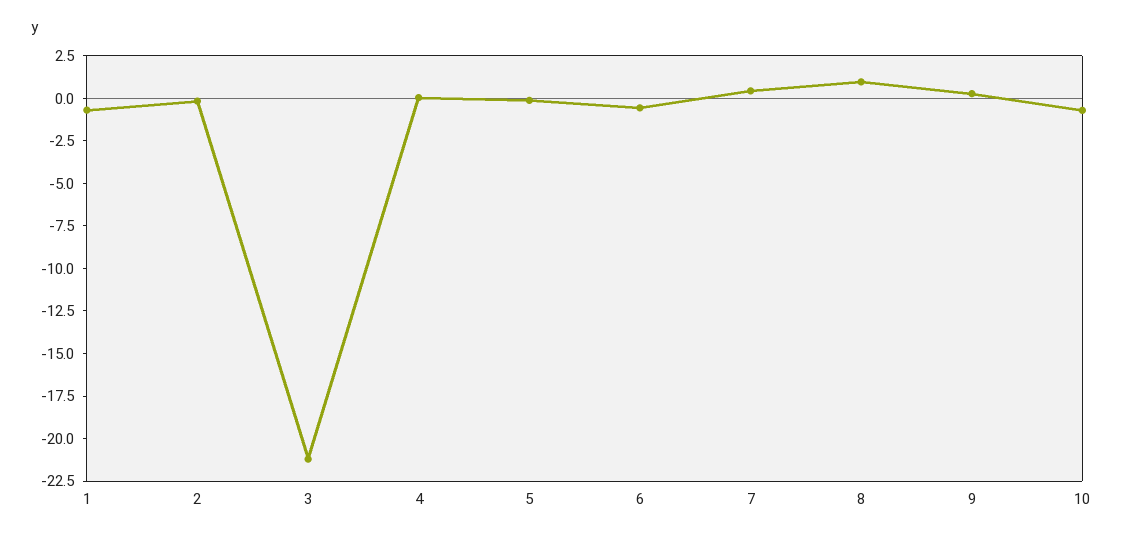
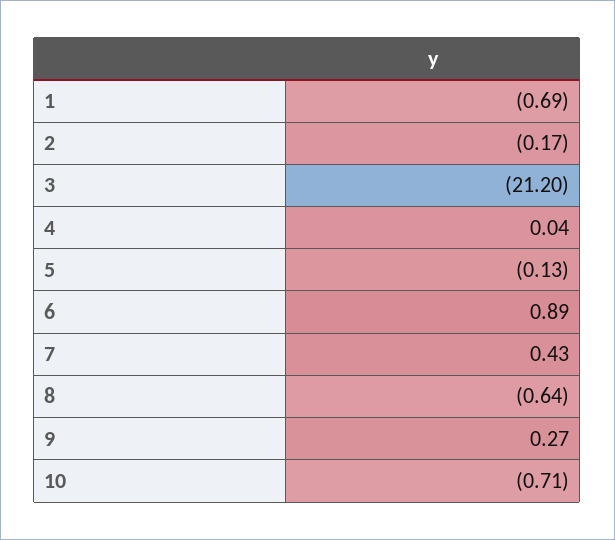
  {
    "1": -0.69,
    "2": -0.17,
    "3": -21.2,
    "4": 0.04,
    "5": -0.13,
-   "6": -0.5,
+   "6": 0.89,
    "7": 0.43,
-   "8": 1,
+   "8": -0.64,
    "9": 0.27,
    "10": -0.71
  }

